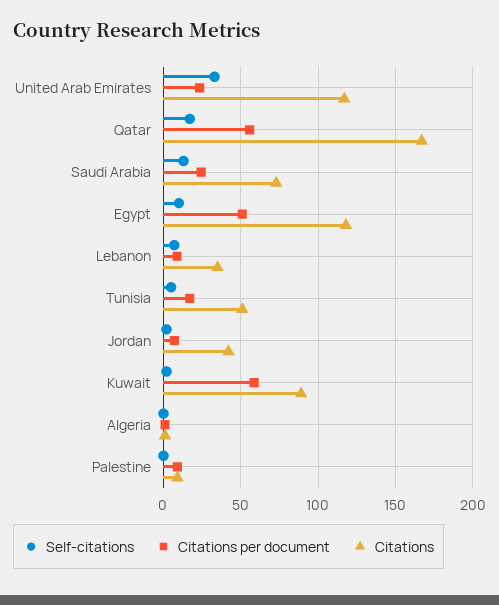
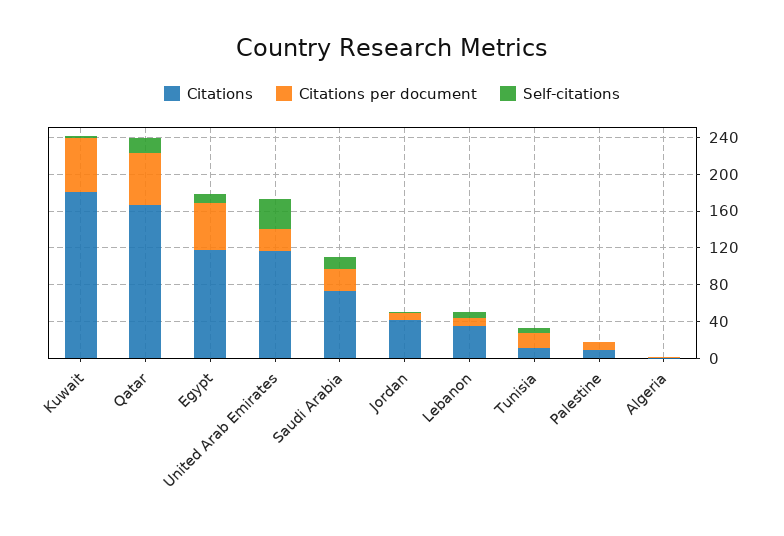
  {
    "Self-citations": {
      "United Arab Emirates": 35,
      "Qatar": 15,
      "Saudi Arabia": 15,
      "Egypt": 10,
      "Lebanon": 5,
      "Tunisia": 5,
      "Jordan": 0,
      "Kuwait": 0,
      "Algeria": 0,
      "Palestine": 0
    },
    "Citations per document": {
      "United Arab Emirates": 25,
      "Qatar": 55,
      "Saudi Arabia": 25,
      "Egypt": 50,
      "Lebanon": 10,
      "Tunisia": 15,
      "Jordan": 5,
      "Kuwait": 60,
      "Algeria": 0,
      "Palestine": 10
    },
    "Citations": {
      "United Arab Emirates": 115,
      "Qatar": 165,
      "Saudi Arabia": 75,
      "Egypt": 120,
      "Lebanon": 35,
-     "Tunisia": 50,
+     "Tunisia": 10,
      "Jordan": 40,
-     "Kuwait": 90,
+     "Kuwait": 180,
      "Algeria": 0,
      "Palestine": 10
    }
  }

